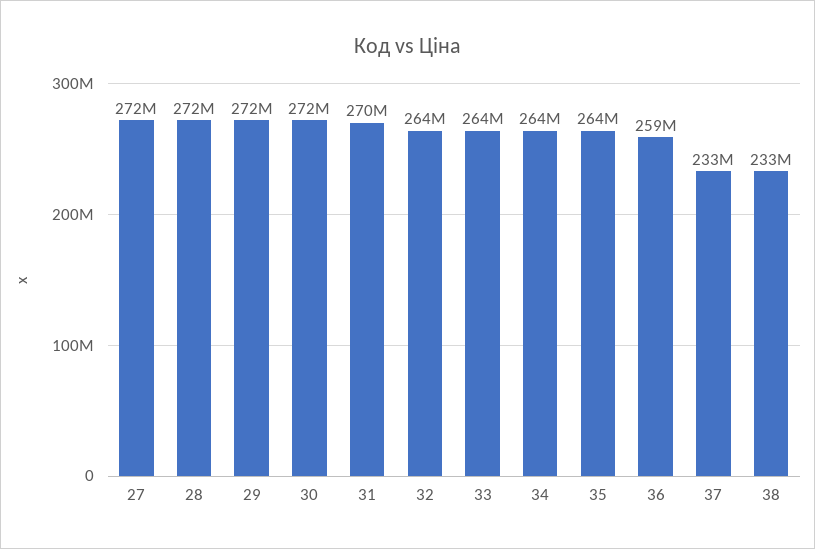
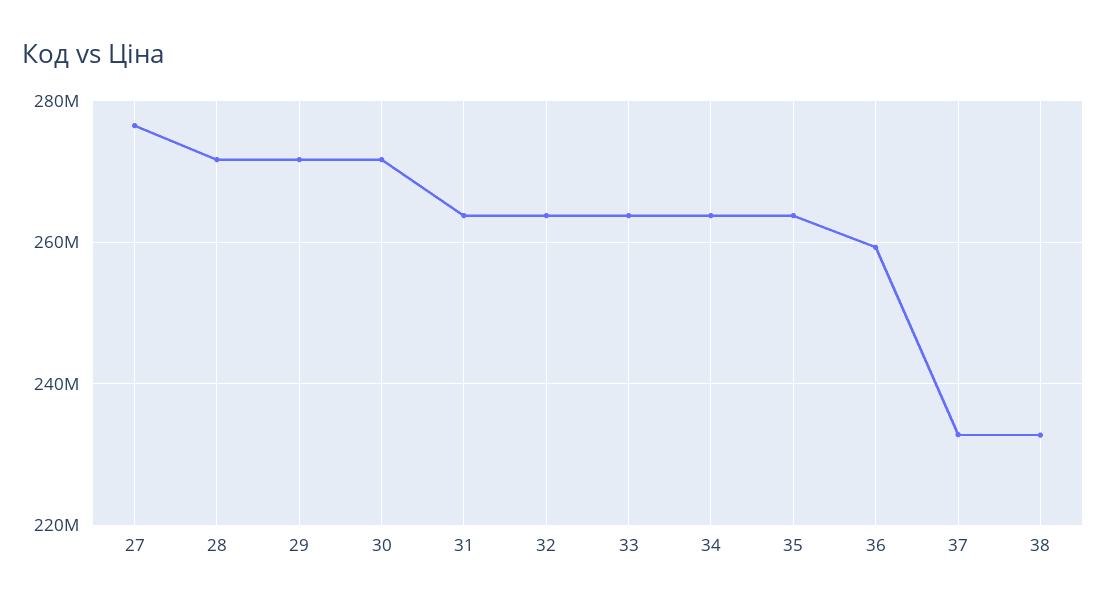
  {
-   "27": 272000000,
+   "27": 276000000,
    "28": 272000000,
    "29": 272000000,
    "30": 272000000,
-   "31": 270000000,
+   "31": 264000000,
    "32": 264000000,
    "33": 264000000,
    "34": 264000000,
    "35": 264000000,
    "36": 259000000,
    "37": 233000000,
    "38": 233000000
  }

